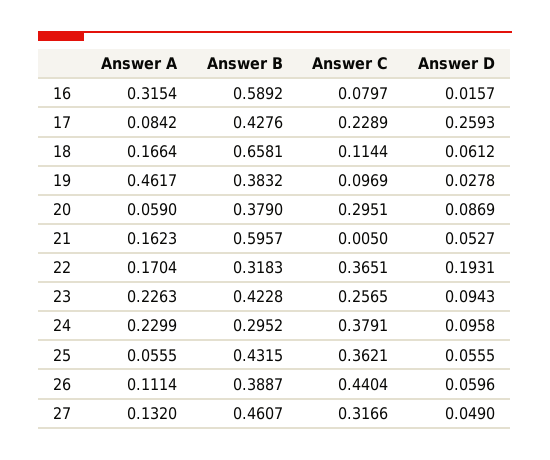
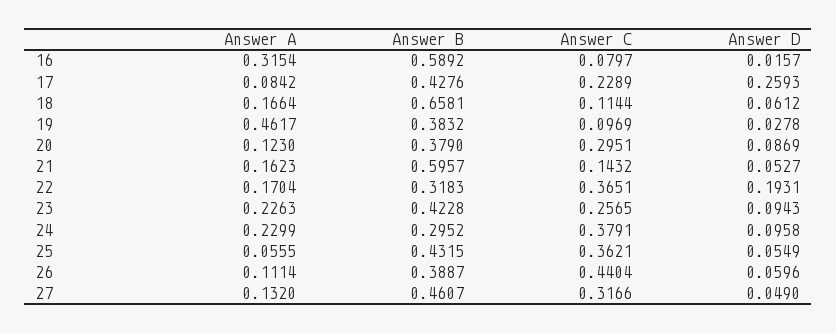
  {
    "Answer A": {
      "16": 0.3154,
      "17": 0.0842,
      "18": 0.1664,
      "19": 0.4617,
-     "20": 0.059,
+     "20": 0.123,
      "21": 0.1623,
      "22": 0.1704,
      "23": 0.2263,
      "24": 0.2299,
      "25": 0.0555,
      "26": 0.1114,
      "27": 0.132
    },
    "Answer B": {
      "16": 0.5892,
      "17": 0.4276,
      "18": 0.6581,
      "19": 0.3832,
      "20": 0.379,
      "21": 0.5957,
      "22": 0.3183,
      "23": 0.4228,
      "24": 0.2952,
      "25": 0.4315,
      "26": 0.3887,
      "27": 0.4607
    },
    "Answer C": {
      "16": 0.0797,
      "17": 0.2289,
      "18": 0.1144,
      "19": 0.0969,
      "20": 0.2951,
-     "21": 0.005,
+     "21": 0.1432,
      "22": 0.3651,
      "23": 0.2565,
      "24": 0.3791,
      "25": 0.3621,
      "26": 0.4404,
      "27": 0.3166
    },
    "Answer D": {
      "16": 0.0157,
      "17": 0.2593,
      "18": 0.0612,
      "19": 0.0278,
      "20": 0.0869,
      "21": 0.0527,
      "22": 0.1931,
      "23": 0.0943,
      "24": 0.0958,
-     "25": 0.0555,
+     "25": 0.0549,
      "26": 0.0596,
      "27": 0.049
    }
  }

